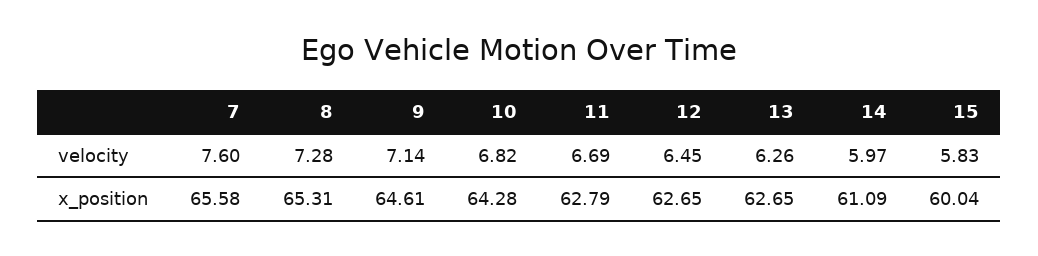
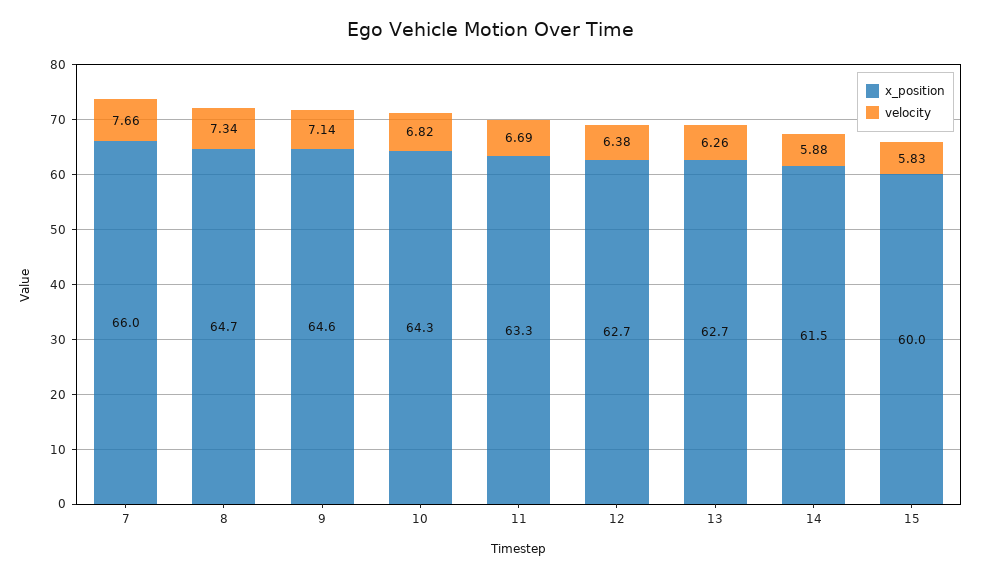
  {
    "velocity": {
-     "7": 7.6,
+     "7": 7.66,
-     "8": 7.28,
+     "8": 7.34,
      "9": 7.14,
      "10": 6.82,
      "11": 6.69,
-     "12": 6.45,
+     "12": 6.38,
      "13": 6.26,
-     "14": 5.97,
+     "14": 5.88,
      "15": 5.83
    },
    "x_position": {
-     "7": 65.58,
+     "7": 66,
-     "8": 65.31,
+     "8": 64.7,
      "9": 64.61,
      "10": 64.28,
-     "11": 62.79,
+     "11": 63.3,
      "12": 62.65,
      "13": 62.65,
-     "14": 61.09,
+     "14": 61.5,
      "15": 60.04
    }
  }

